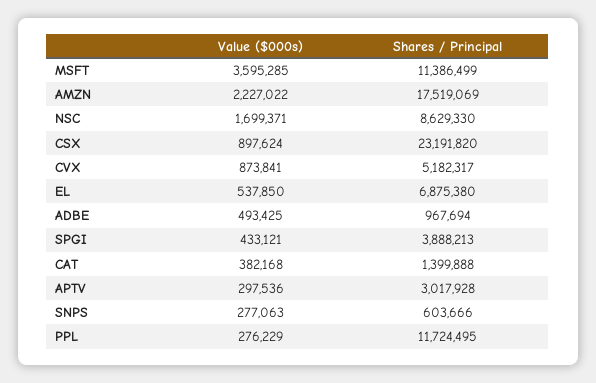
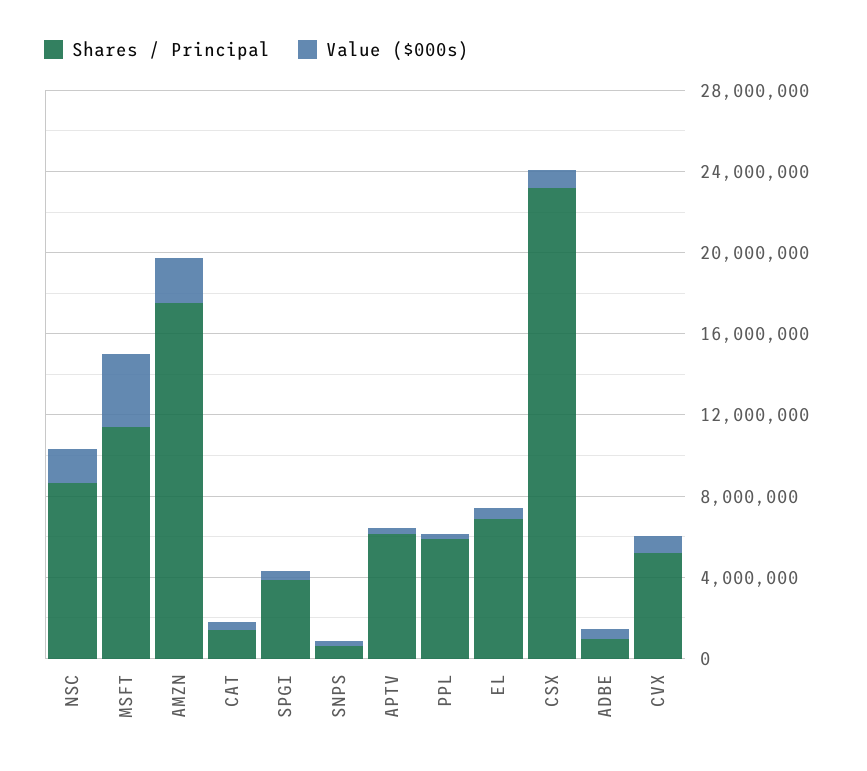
  {
    "Value ($000s)": {
      "MSFT": 3595285,
      "AMZN": 2227022,
      "NSC": 1699371,
      "CSX": 897624,
      "CVX": 873841,
      "EL": 537850,
      "ADBE": 493425,
      "SPGI": 433121,
      "CAT": 382168,
      "APTV": 297536,
      "SNPS": 277063,
      "PPL": 276229
    },
    "Shares / Principal": {
      "MSFT": 11386499,
      "AMZN": 17519069,
      "NSC": 8629330,
      "CSX": 23191820,
      "CVX": 5182317,
      "EL": 6875380,
      "ADBE": 967694,
      "SPGI": 3888213,
      "CAT": 1399888,
-     "APTV": 3017928,
+     "APTV": 6000000,
      "SNPS": 603666,
-     "PPL": 11724495
+     "PPL": 6000000
    }
  }

